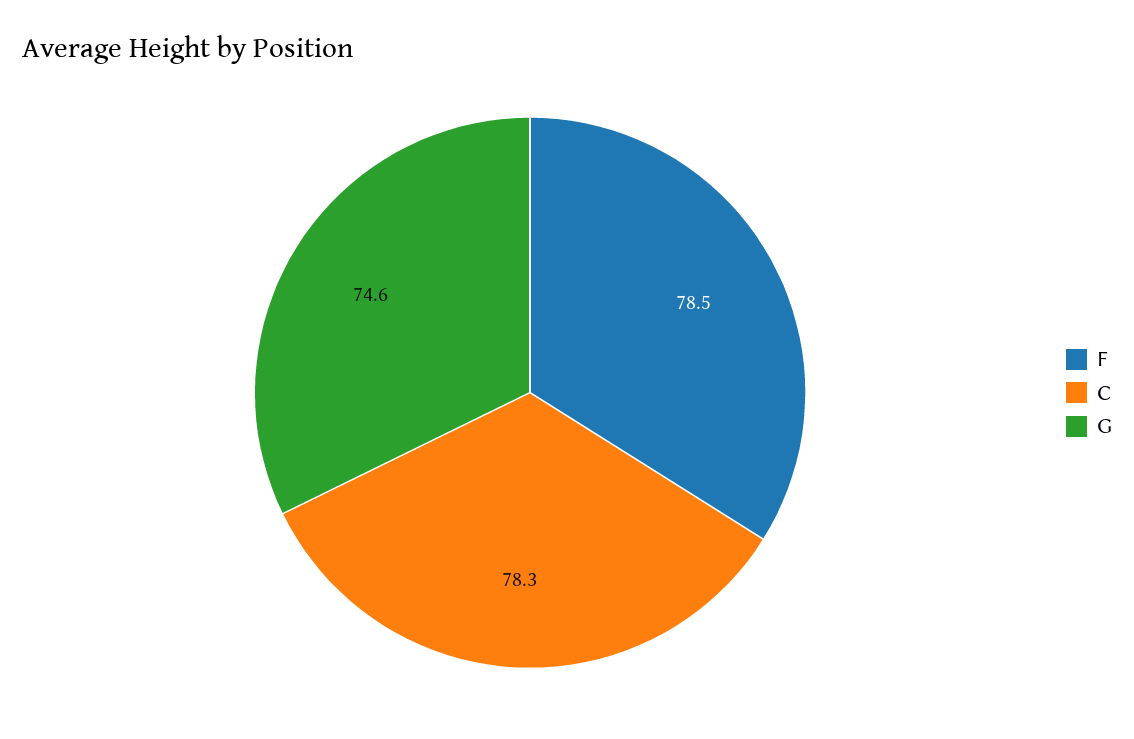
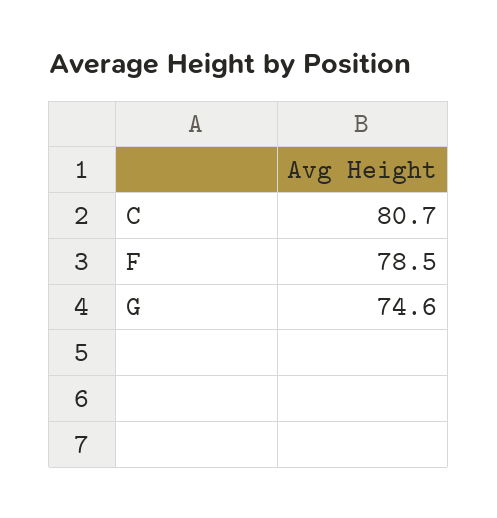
  {
    "F": 78.5,
-   "C": 78.3,
+   "C": 80.7,
    "G": 74.6
  }

